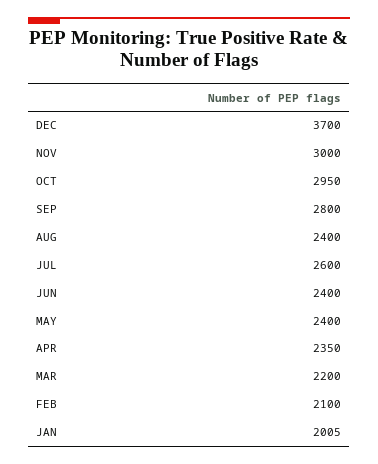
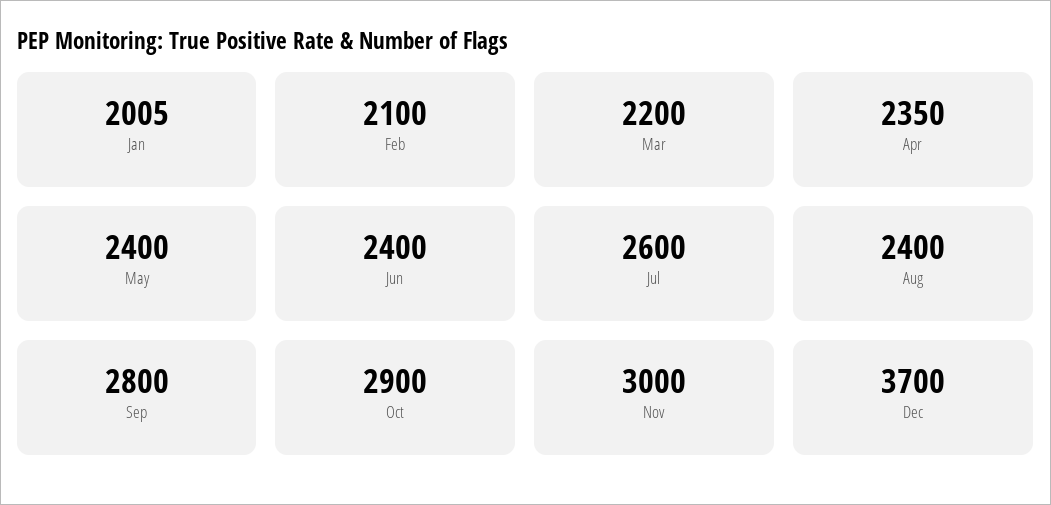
  {
    "DEC": 3700,
    "NOV": 3000,
-   "OCT": 2950,
+   "OCT": 2900,
    "SEP": 2800,
    "AUG": 2400,
    "JUL": 2600,
    "JUN": 2400,
    "MAY": 2400,
    "APR": 2350,
    "MAR": 2200,
    "FEB": 2100,
    "JAN": 2005
  }

